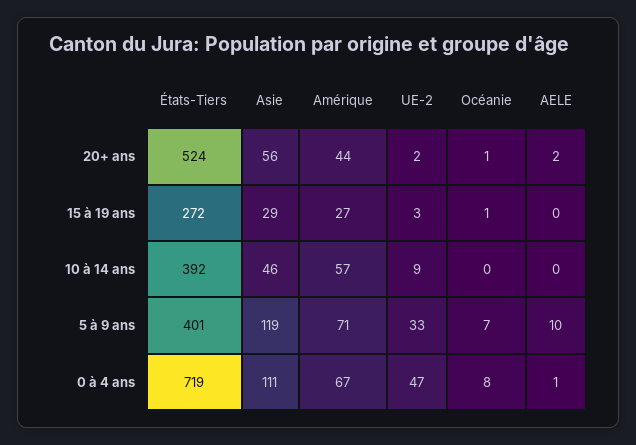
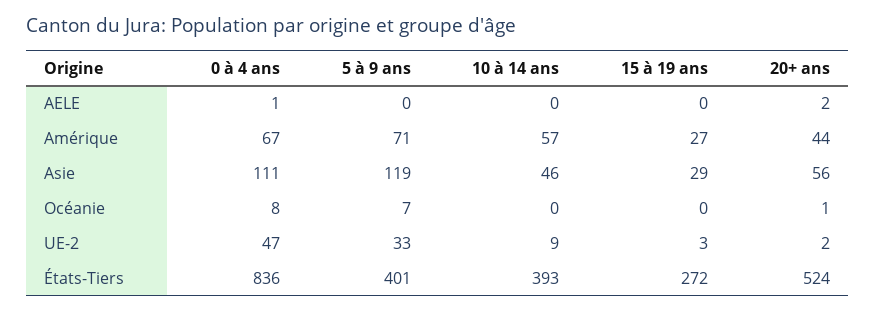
  {
    "États-Tiers": {
      "20+ ans": 524,
      "15 à 19 ans": 272,
-     "10 à 14 ans": 392,
+     "10 à 14 ans": 393,
      "5 à 9 ans": 401,
-     "0 à 4 ans": 719
+     "0 à 4 ans": 836
    },
    "Asie": {
      "20+ ans": 56,
      "15 à 19 ans": 29,
      "10 à 14 ans": 46,
      "5 à 9 ans": 119,
      "0 à 4 ans": 111
    },
    "Amérique": {
      "20+ ans": 44,
      "15 à 19 ans": 27,
      "10 à 14 ans": 57,
      "5 à 9 ans": 71,
      "0 à 4 ans": 67
    },
    "UE-2": {
      "20+ ans": 2,
      "15 à 19 ans": 3,
      "10 à 14 ans": 9,
      "5 à 9 ans": 33,
      "0 à 4 ans": 47
    },
    "Océanie": {
      "20+ ans": 1,
-     "15 à 19 ans": 1,
+     "15 à 19 ans": 0,
      "10 à 14 ans": 0,
      "5 à 9 ans": 7,
      "0 à 4 ans": 8
    },
    "AELE": {
      "20+ ans": 2,
      "15 à 19 ans": 0,
      "10 à 14 ans": 0,
-     "5 à 9 ans": 10,
+     "5 à 9 ans": 0,
      "0 à 4 ans": 1
    }
  }

